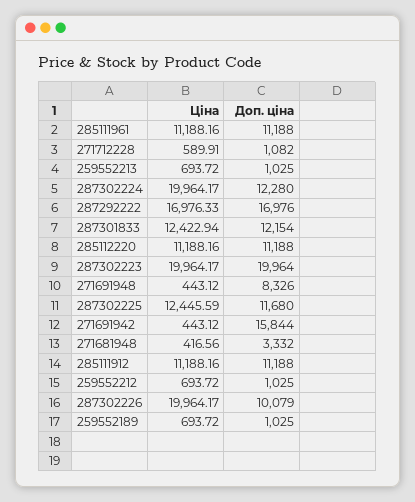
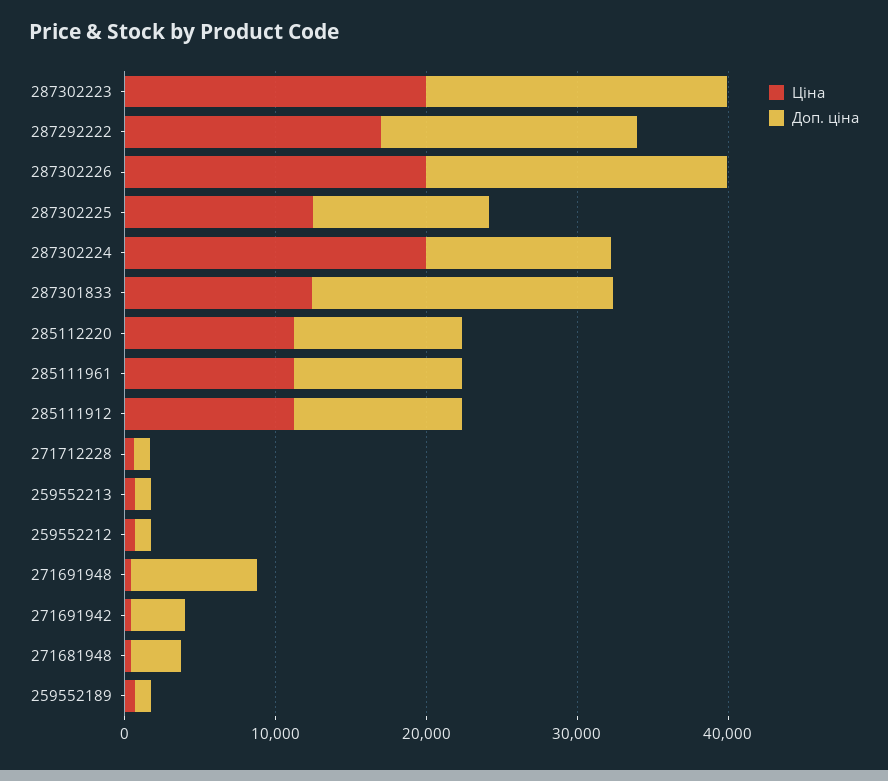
  {
    "Ціна": {
      "285111961": 11188.16,
      "271712228": 589.91,
      "259552213": 693.72,
      "287302224": 19964.17,
      "287292222": 16976.33,
      "287301833": 12422.94,
      "285112220": 11188.16,
      "287302223": 19964.17,
      "271691948": 443.12,
      "287302225": 12445.59,
      "271691942": 443.12,
      "271681948": 416.56,
      "285111912": 11188.16,
      "259552212": 693.72,
      "287302226": 19964.17,
      "259552189": 693.72
    },
    "Доп. ціна": {
      "285111961": 11188,
      "271712228": 1082,
      "259552213": 1025,
      "287302224": 12280,
      "287292222": 16976,
-     "287301833": 12154,
+     "287301833": 20000,
      "285112220": 11188,
      "287302223": 19964,
      "271691948": 8326,
      "287302225": 11680,
-     "271691942": 15844,
+     "271691942": 4000,
      "271681948": 3332,
      "285111912": 11188,
      "259552212": 1025,
-     "287302226": 10079,
+     "287302226": 20000,
      "259552189": 1025
    }
  }

